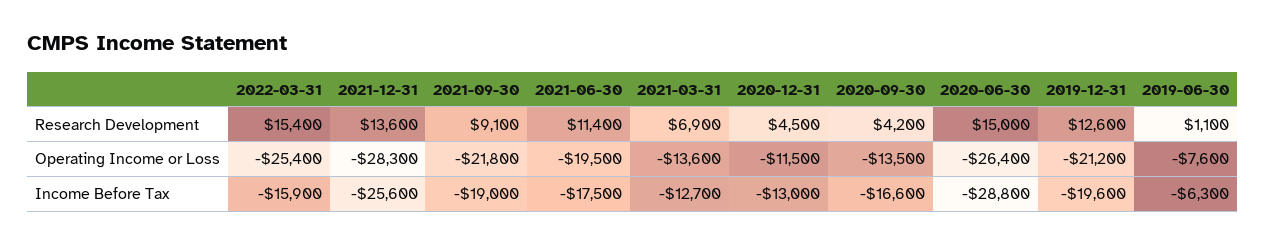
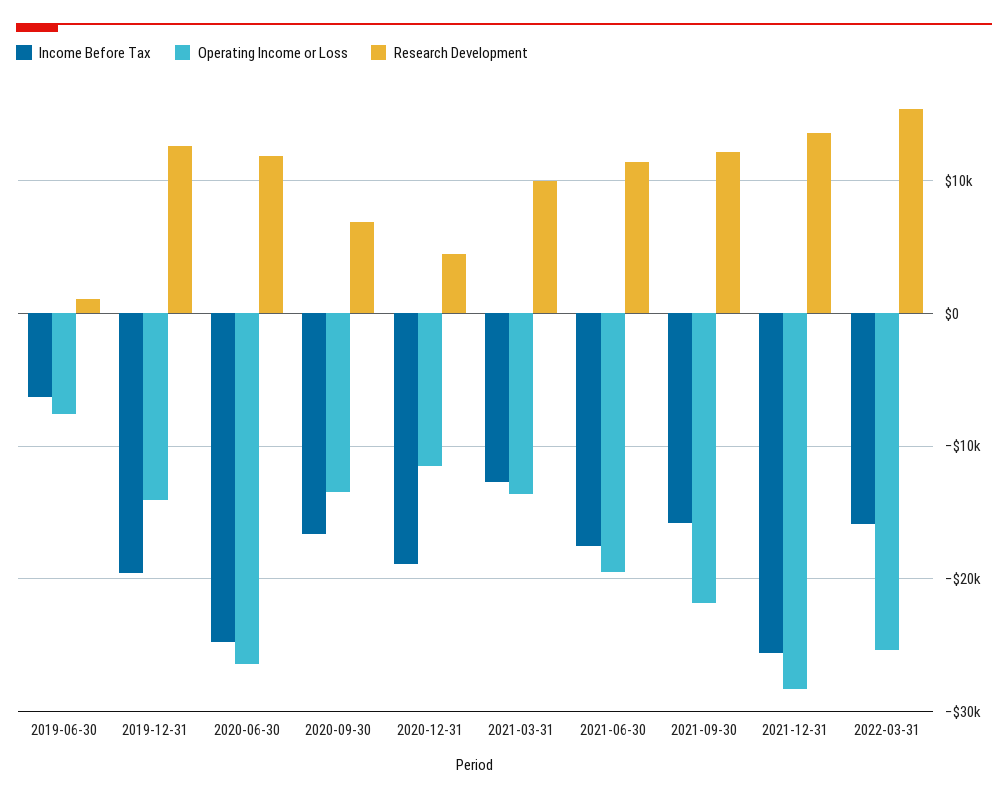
  {
    "Research Development": {
      "2022-03-31": 15400,
      "2021-12-31": 13600,
-     "2021-09-30": 9100,
+     "2021-09-30": 12000,
      "2021-06-30": 11400,
-     "2021-03-31": 6900,
+     "2021-03-31": 10000,
      "2020-12-31": 4500,
-     "2020-09-30": 4200,
+     "2020-09-30": 7000,
-     "2020-06-30": 15000,
+     "2020-06-30": 12000,
      "2019-12-31": 12600,
      "2019-06-30": 1100
    },
    "Operating Income or Loss": {
      "2022-03-31": -25400,
      "2021-12-31": -28300,
      "2021-09-30": -21800,
      "2021-06-30": -19500,
      "2021-03-31": -13600,
      "2020-12-31": -11500,
      "2020-09-30": -13500,
      "2020-06-30": -26400,
-     "2019-12-31": -21200,
+     "2019-12-31": -14000,
      "2019-06-30": -7600
    },
    "Income Before Tax": {
      "2022-03-31": -15900,
      "2021-12-31": -25600,
-     "2021-09-30": -19000,
+     "2021-09-30": -16000,
      "2021-06-30": -17500,
      "2021-03-31": -12700,
-     "2020-12-31": -13000,
+     "2020-12-31": -19000,
      "2020-09-30": -16600,
-     "2020-06-30": -28800,
+     "2020-06-30": -25000,
      "2019-12-31": -19600,
      "2019-06-30": -6300
    }
  }

